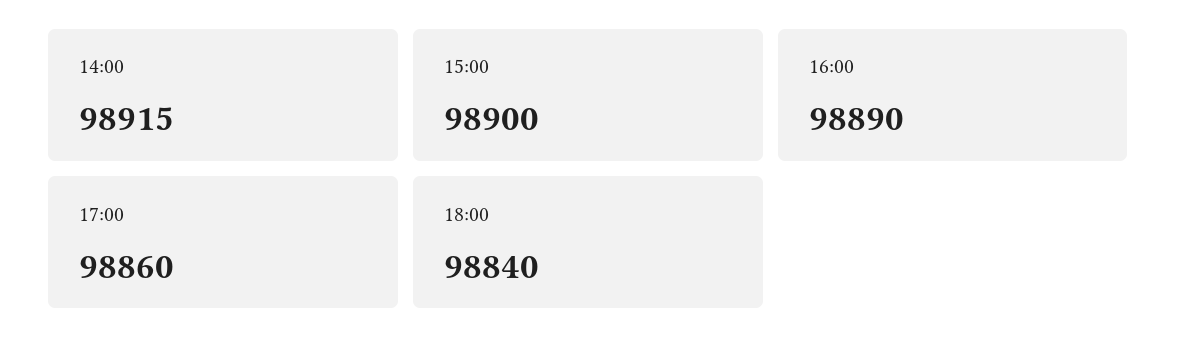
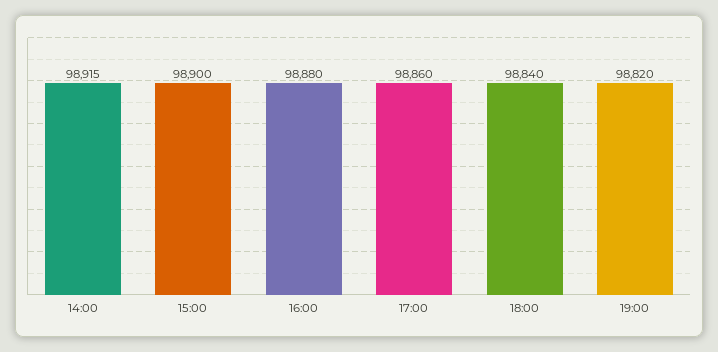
  {
    "14:00": 98915,
    "15:00": 98900,
-   "16:00": 98890,
+   "16:00": 98880,
    "17:00": 98860,
-   "18:00": 98840
+   "18:00": 98840,
+   "19:00": 98820
  }

